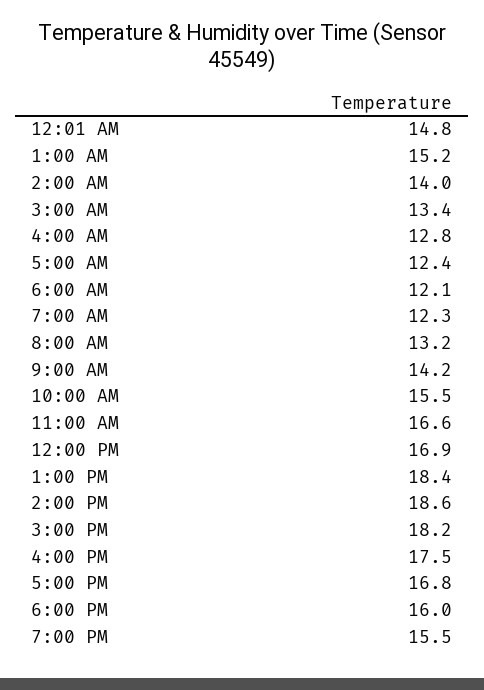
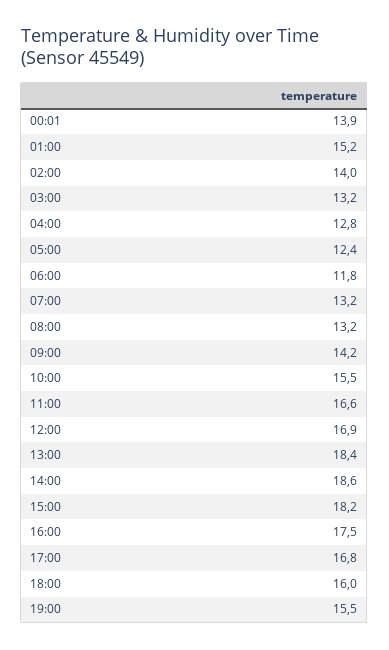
  {
-   "12:01 AM": 14.8,
+   "12:01 AM": 13.9,
    "1:00 AM": 15.2,
    "2:00 AM": 14,
-   "3:00 AM": 13.4,
+   "3:00 AM": 13.2,
    "4:00 AM": 12.8,
    "5:00 AM": 12.4,
-   "6:00 AM": 12.1,
+   "6:00 AM": 11.8,
-   "7:00 AM": 12.3,
+   "7:00 AM": 13.2,
    "8:00 AM": 13.2,
    "9:00 AM": 14.2,
    "10:00 AM": 15.5,
    "11:00 AM": 16.6,
    "12:00 PM": 16.9,
    "1:00 PM": 18.4,
    "2:00 PM": 18.6,
    "3:00 PM": 18.2,
    "4:00 PM": 17.5,
    "5:00 PM": 16.8,
    "6:00 PM": 16,
    "7:00 PM": 15.5
  }

